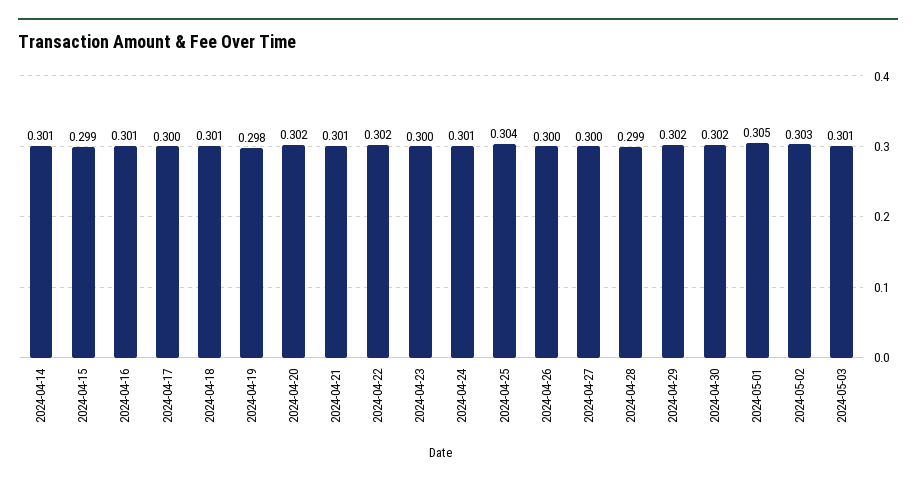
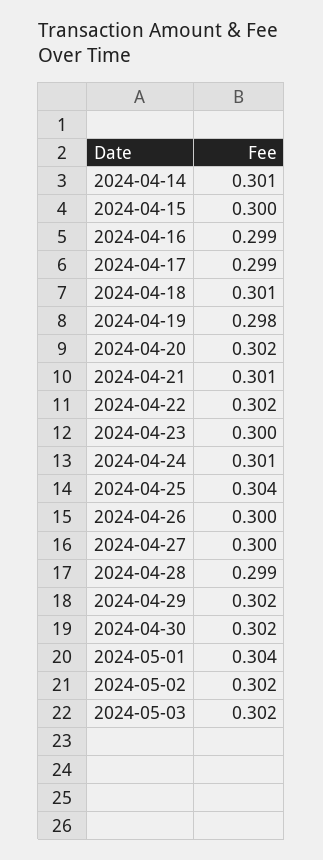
  {
    "2024-04-14": 0.301,
-   "2024-04-15": 0.299,
+   "2024-04-15": 0.3,
-   "2024-04-16": 0.301,
+   "2024-04-16": 0.299,
-   "2024-04-17": 0.3,
+   "2024-04-17": 0.299,
    "2024-04-18": 0.301,
    "2024-04-19": 0.298,
    "2024-04-20": 0.302,
    "2024-04-21": 0.301,
    "2024-04-22": 0.302,
    "2024-04-23": 0.3,
    "2024-04-24": 0.301,
    "2024-04-25": 0.304,
    "2024-04-26": 0.3,
    "2024-04-27": 0.3,
    "2024-04-28": 0.299,
    "2024-04-29": 0.302,
    "2024-04-30": 0.302,
-   "2024-05-01": 0.305,
+   "2024-05-01": 0.304,
-   "2024-05-02": 0.303,
+   "2024-05-02": 0.302,
-   "2024-05-03": 0.301
+   "2024-05-03": 0.302
  }

